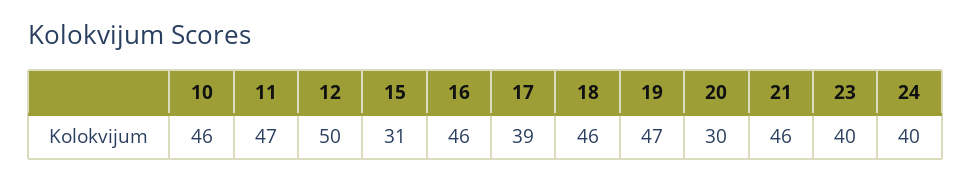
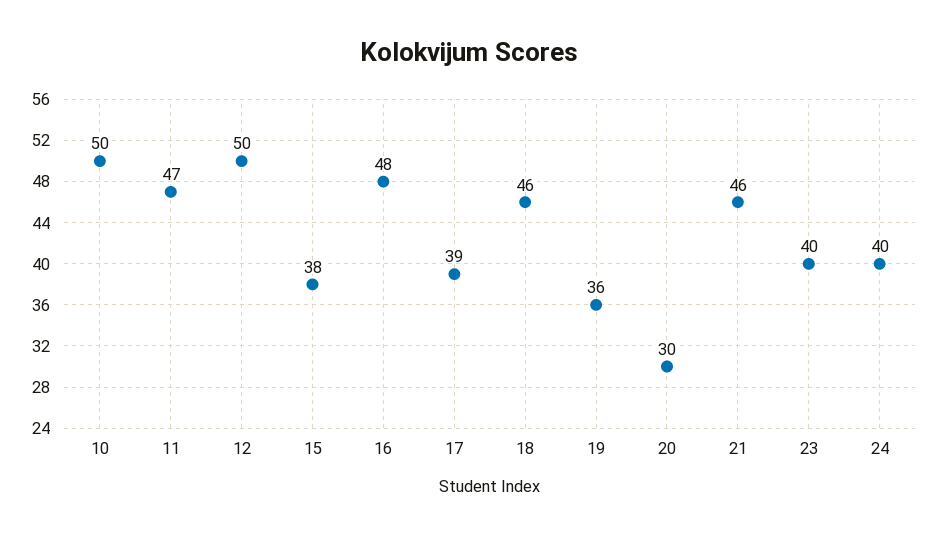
  {
-   "10": 46,
+   "10": 50,
    "11": 47,
    "12": 50,
-   "15": 31,
+   "15": 38,
-   "16": 46,
+   "16": 48,
    "17": 39,
    "18": 46,
-   "19": 47,
+   "19": 36,
    "20": 30,
    "21": 46,
    "23": 40,
    "24": 40
  }

